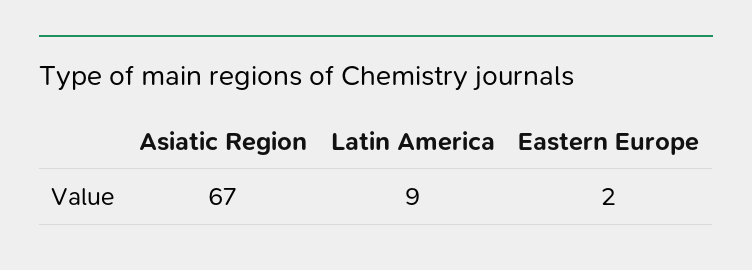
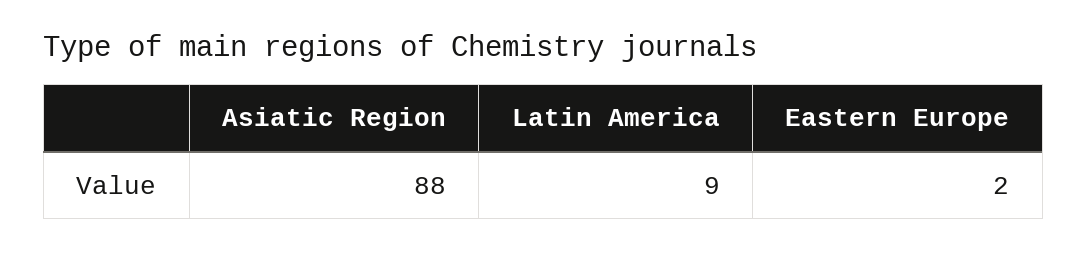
  {
-   "Asiatic Region": 67,
+   "Asiatic Region": 88,
    "Latin America": 9,
    "Eastern Europe": 2
  }

